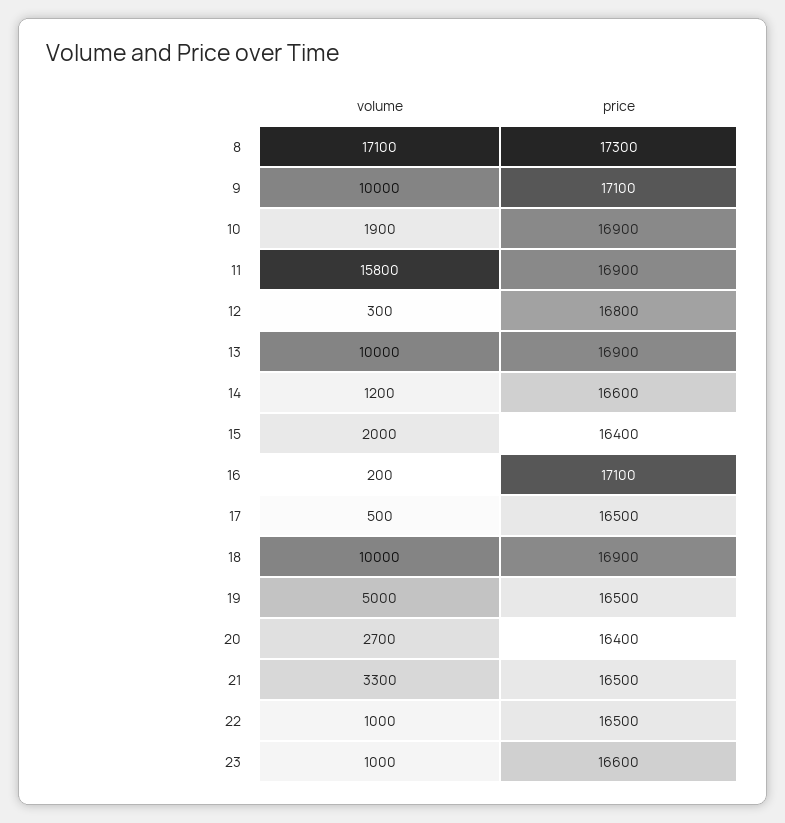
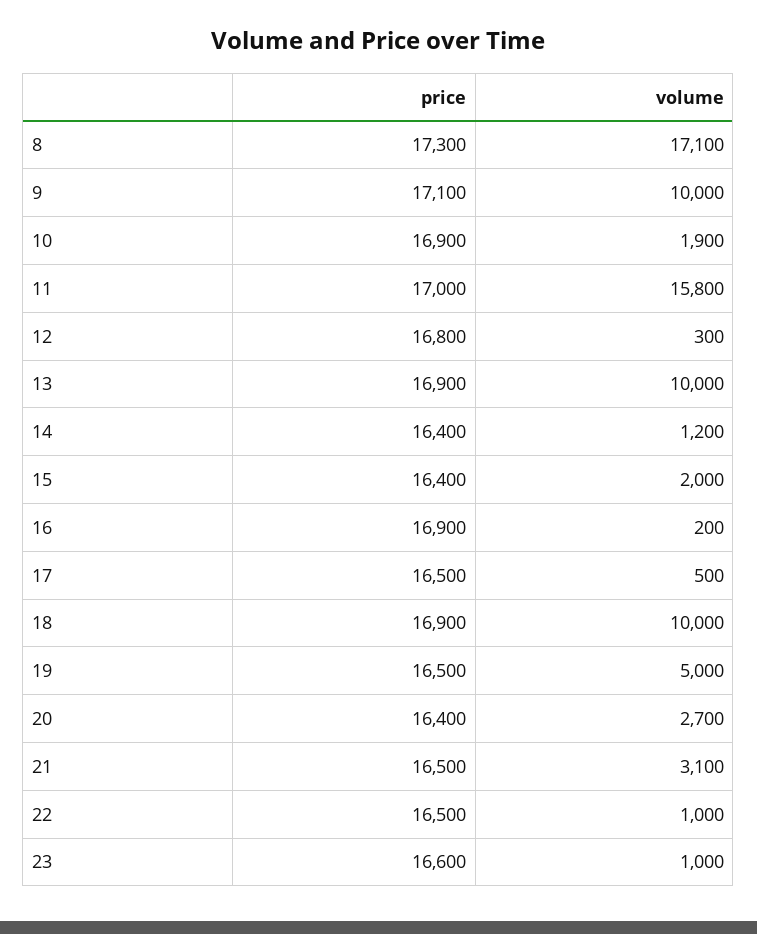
  {
    "volume": {
      "8": 17100,
      "9": 10000,
      "10": 1900,
      "11": 15800,
      "12": 300,
      "13": 10000,
      "14": 1200,
      "15": 2000,
      "16": 200,
      "17": 500,
      "18": 10000,
      "19": 5000,
      "20": 2700,
-     "21": 3300,
+     "21": 3100,
      "22": 1000,
      "23": 1000
    },
    "price": {
      "8": 17300,
      "9": 17100,
      "10": 16900,
-     "11": 16900,
+     "11": 17000,
      "12": 16800,
      "13": 16900,
-     "14": 16600,
+     "14": 16400,
      "15": 16400,
-     "16": 17100,
+     "16": 16900,
      "17": 16500,
      "18": 16900,
      "19": 16500,
      "20": 16400,
      "21": 16500,
      "22": 16500,
      "23": 16600
    }
  }

